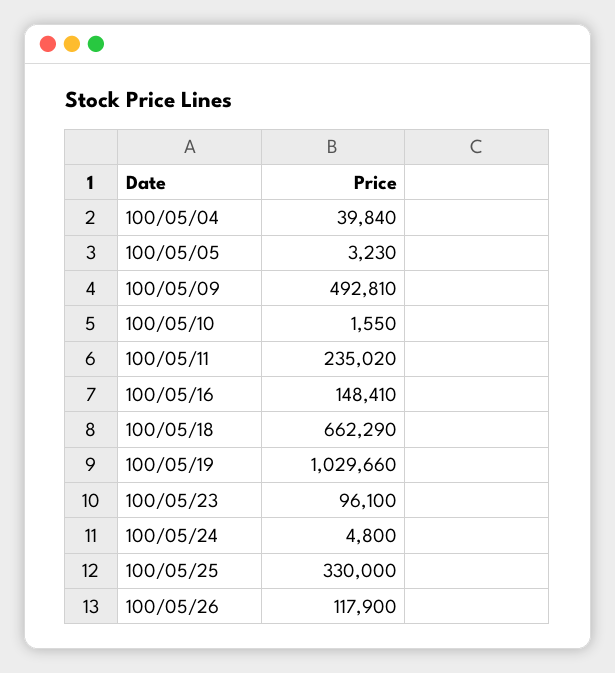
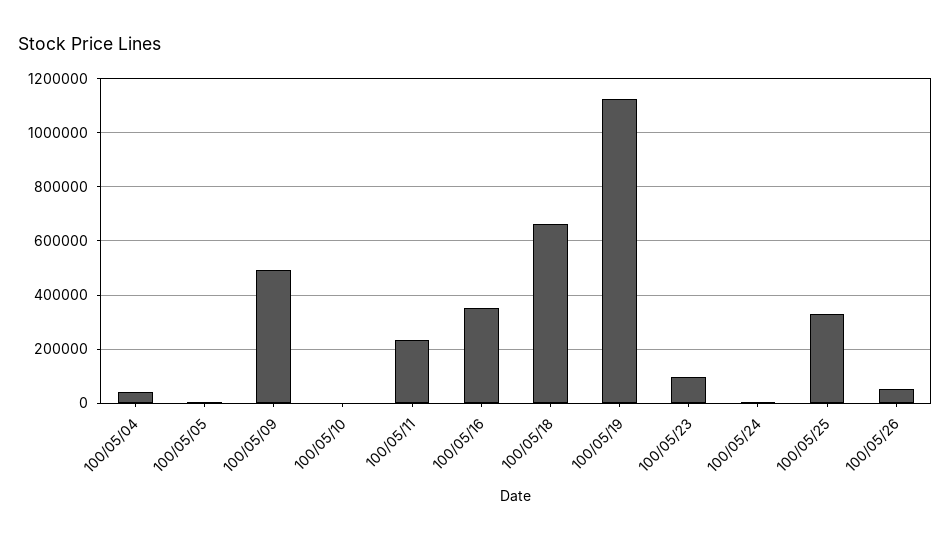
  {
    "100/05/04": 39840,
    "100/05/05": 3230,
    "100/05/09": 492810,
    "100/05/10": 1550,
    "100/05/11": 235020,
-   "100/05/16": 148410,
+   "100/05/16": 350000,
    "100/05/18": 662290,
-   "100/05/19": 1029660,
+   "100/05/19": 1125000,
    "100/05/23": 96100,
    "100/05/24": 4800,
    "100/05/25": 330000,
-   "100/05/26": 117900
+   "100/05/26": 50000
  }

